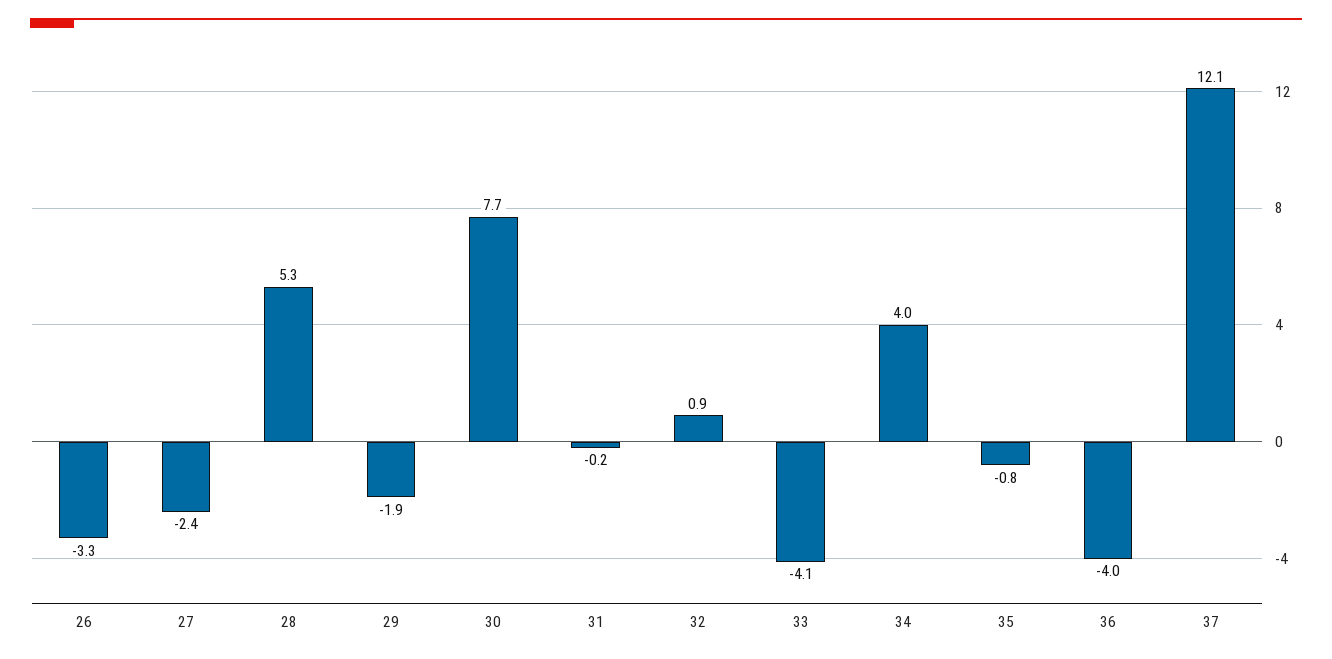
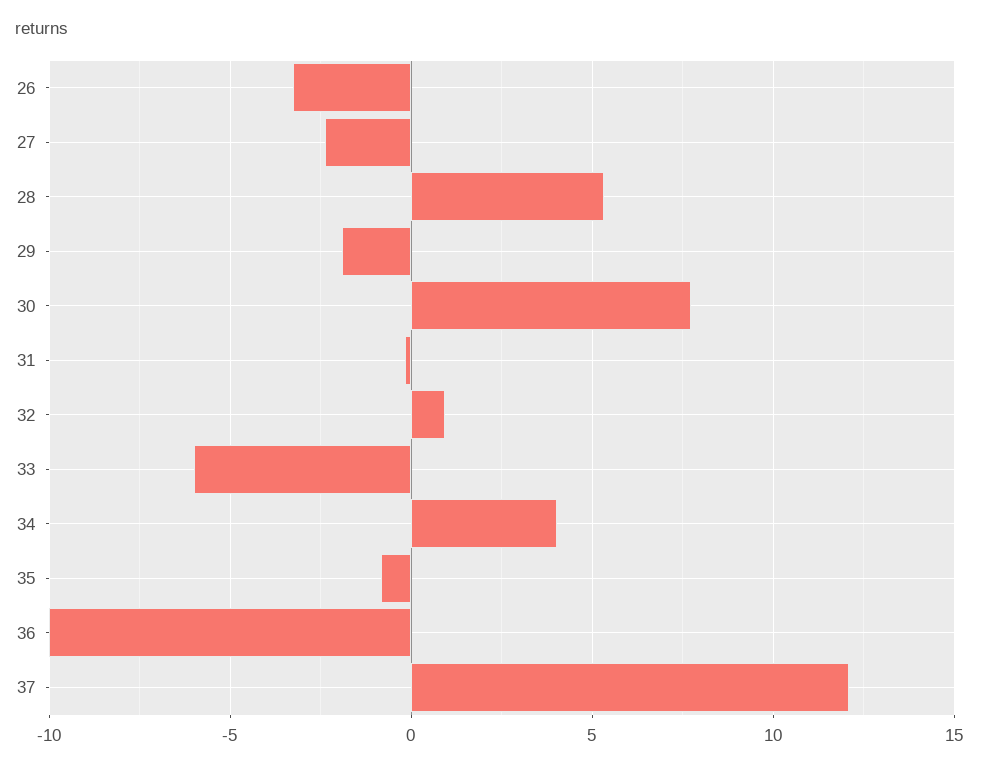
  {
    "26": -3.3,
    "27": -2.4,
    "28": 5.3,
    "29": -1.9,
    "30": 7.7,
    "31": -0.2,
    "32": 0.9,
-   "33": -4.1,
+   "33": -6,
    "34": 4,
    "35": -0.8,
-   "36": -4,
+   "36": -10,
    "37": 12.1
  }

